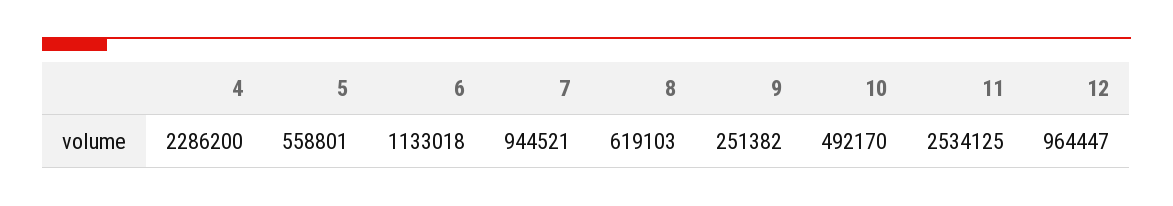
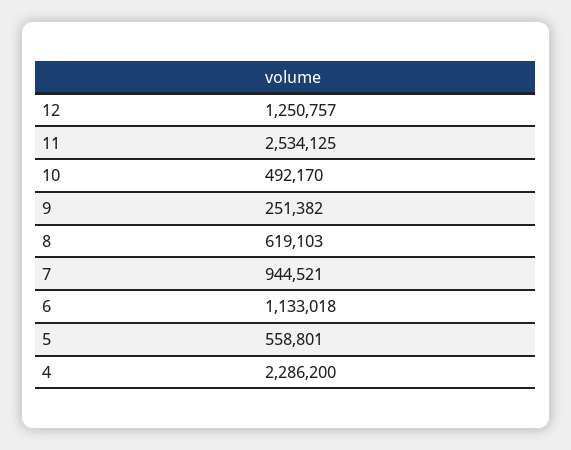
  {
    "4": 2286200,
    "5": 558801,
    "6": 1133018,
    "7": 944521,
    "8": 619103,
    "9": 251382,
    "10": 492170,
    "11": 2534125,
-   "12": 964447
+   "12": 1250757
  }

